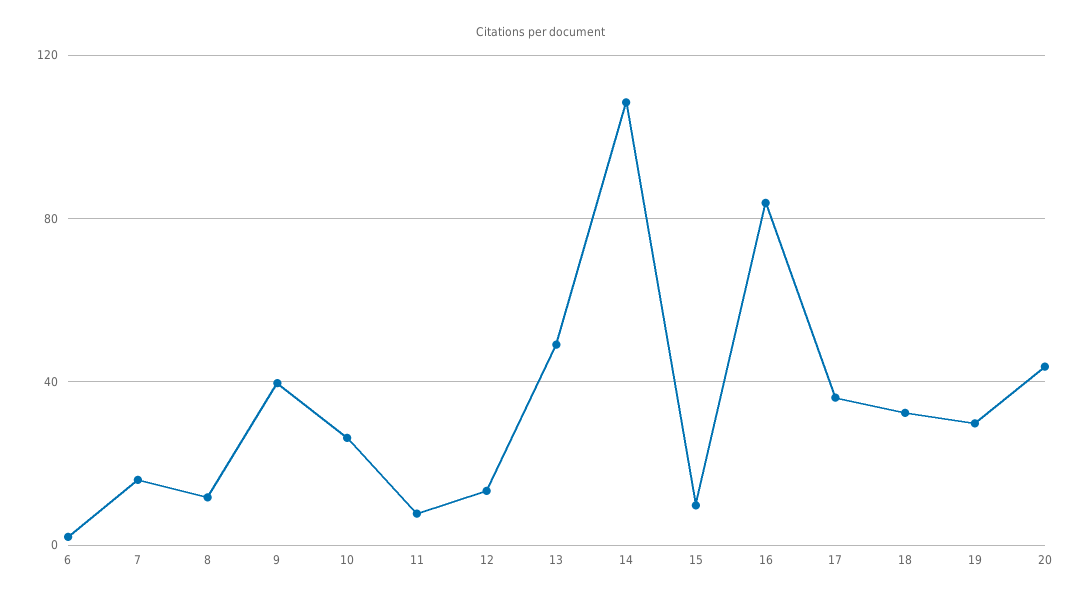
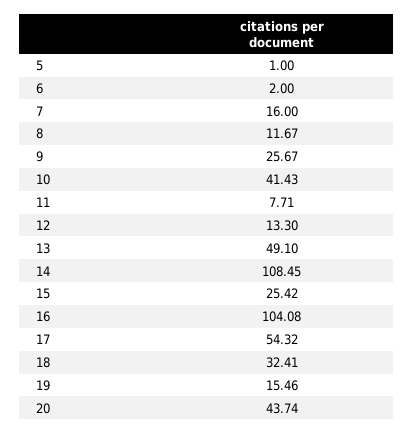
  {
    "6": 2,
    "7": 16,
    "8": 11.67,
-   "9": 40,
+   "9": 25.67,
-   "10": 25,
+   "10": 41.43,
    "11": 7.71,
    "12": 13.3,
    "13": 49.1,
    "14": 108.45,
-   "15": 10,
+   "15": 25.42,
-   "16": 85,
+   "16": 104.08,
-   "17": 35,
+   "17": 54.32,
    "18": 32.41,
-   "19": 30,
+   "19": 15.46,
-   "20": 43.74
+   "20": 43.74,
+   "5": 1
  }

